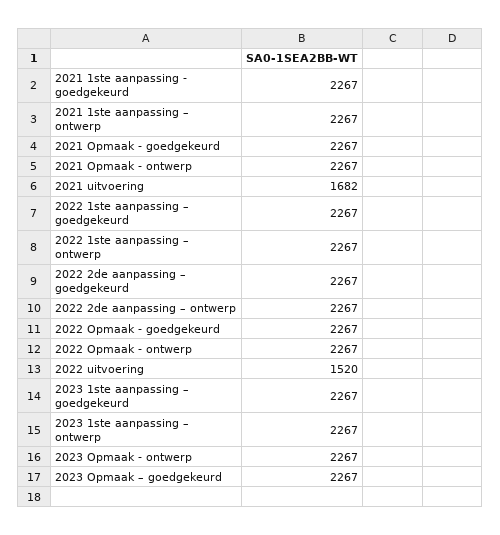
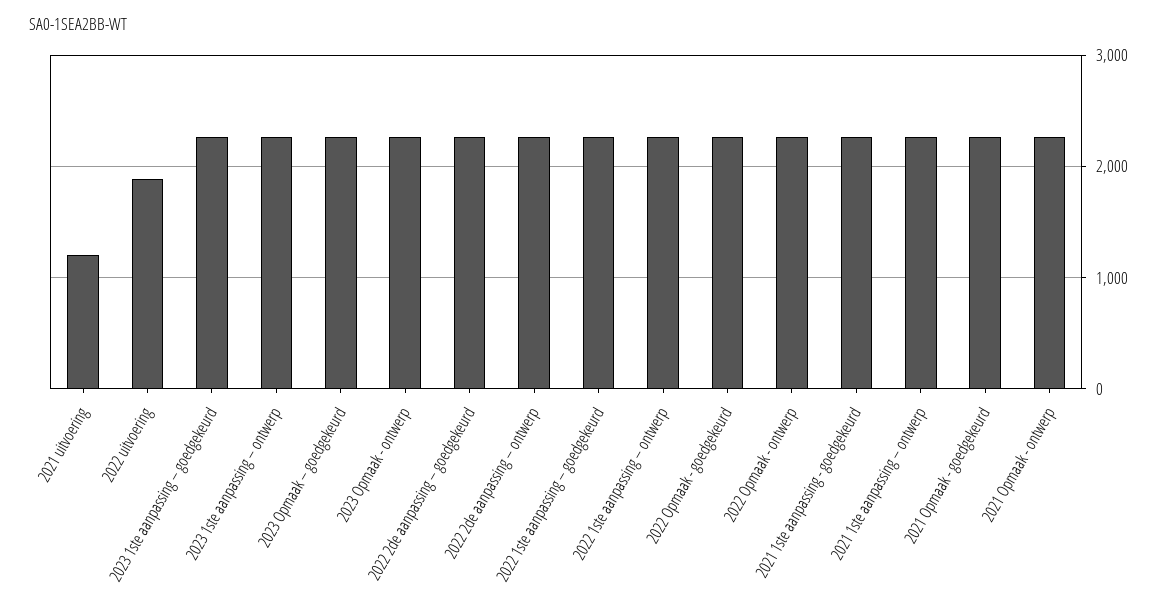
  {
    "2021 1ste aanpassing - goedgekeurd": 2267,
    "2021 1ste aanpassing – ontwerp": 2267,
    "2021 Opmaak - goedgekeurd": 2267,
    "2021 Opmaak - ontwerp": 2267,
-   "2021 uitvoering": 1682,
+   "2021 uitvoering": 1200,
    "2022 1ste aanpassing – goedgekeurd": 2267,
    "2022 1ste aanpassing – ontwerp": 2267,
    "2022 2de aanpassing – goedgekeurd": 2267,
    "2022 2de aanpassing – ontwerp": 2267,
    "2022 Opmaak - goedgekeurd": 2267,
    "2022 Opmaak - ontwerp": 2267,
-   "2022 uitvoering": 1520,
+   "2022 uitvoering": 1900,
    "2023 1ste aanpassing – goedgekeurd": 2267,
    "2023 1ste aanpassing – ontwerp": 2267,
    "2023 Opmaak - ontwerp": 2267,
    "2023 Opmaak – goedgekeurd": 2267
  }

